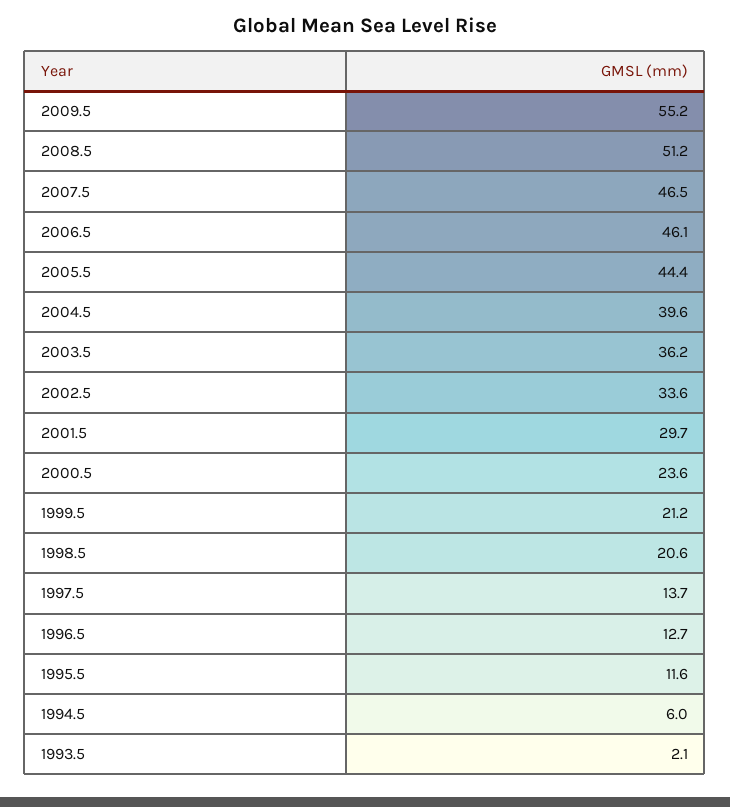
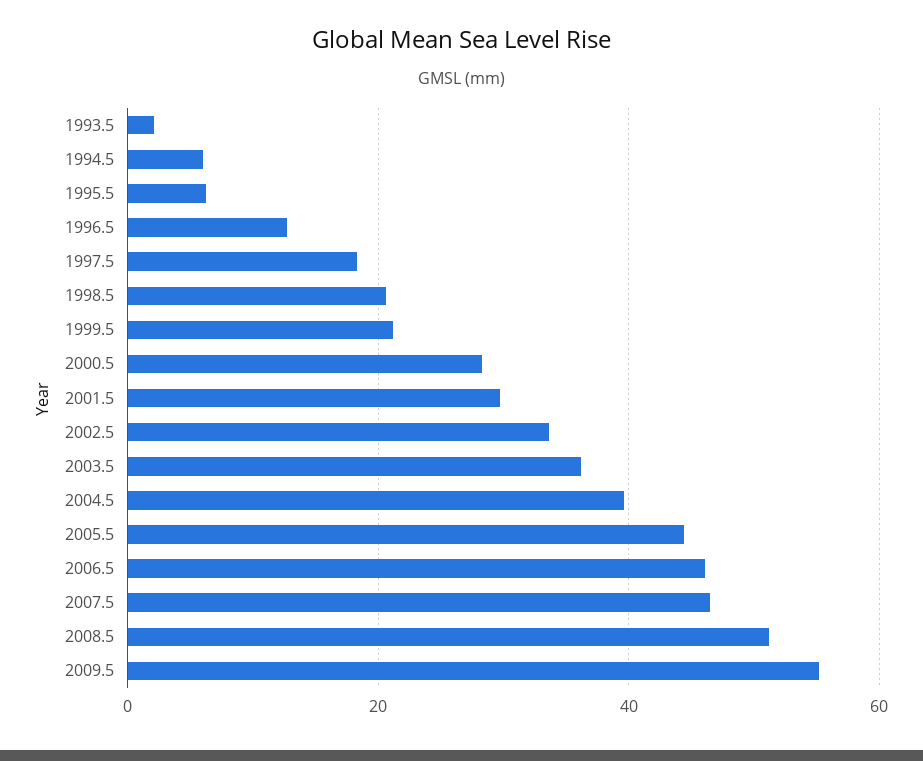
  {
    "2009.5": 55.2,
    "2008.5": 51.2,
    "2007.5": 46.5,
    "2006.5": 46.1,
    "2005.5": 44.4,
    "2004.5": 39.6,
    "2003.5": 36.2,
    "2002.5": 33.6,
    "2001.5": 29.7,
-   "2000.5": 23.6,
+   "2000.5": 28,
    "1999.5": 21.2,
    "1998.5": 20.6,
-   "1997.5": 13.7,
+   "1997.5": 18,
    "1996.5": 12.7,
-   "1995.5": 11.6,
+   "1995.5": 6,
    "1994.5": 6,
    "1993.5": 2.1
  }

